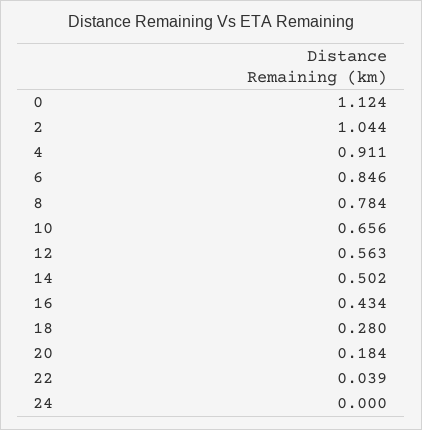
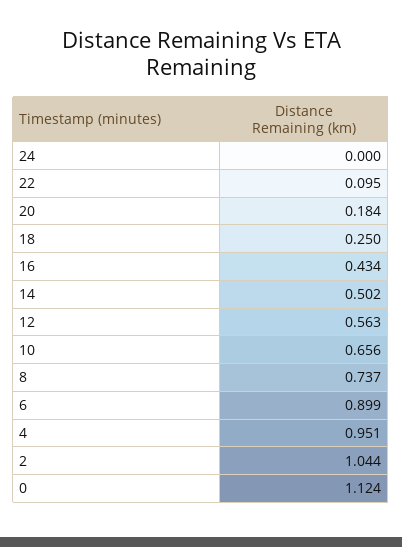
  {
    "0": 1.124,
    "2": 1.044,
-   "4": 0.911,
+   "4": 0.951,
-   "6": 0.846,
+   "6": 0.899,
-   "8": 0.784,
+   "8": 0.737,
    "10": 0.656,
    "12": 0.563,
    "14": 0.502,
    "16": 0.434,
-   "18": 0.28,
+   "18": 0.25,
    "20": 0.184,
-   "22": 0.039,
+   "22": 0.095,
    "24": 0
  }

